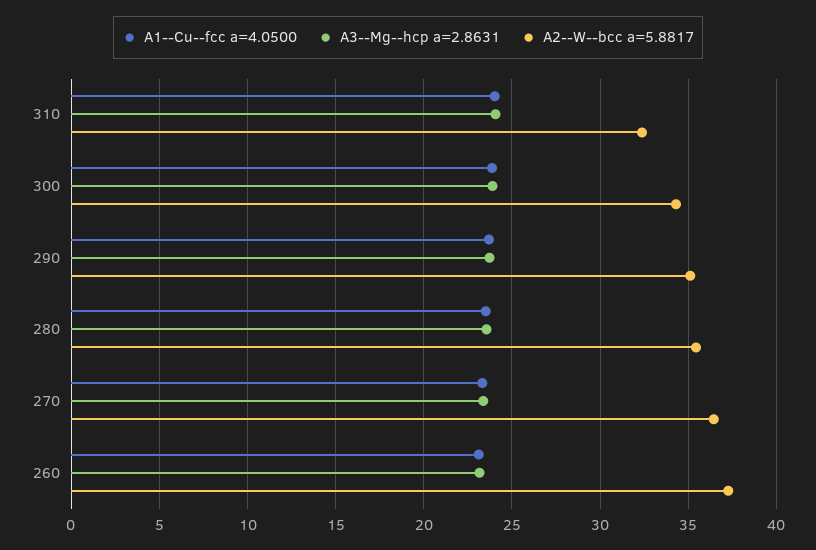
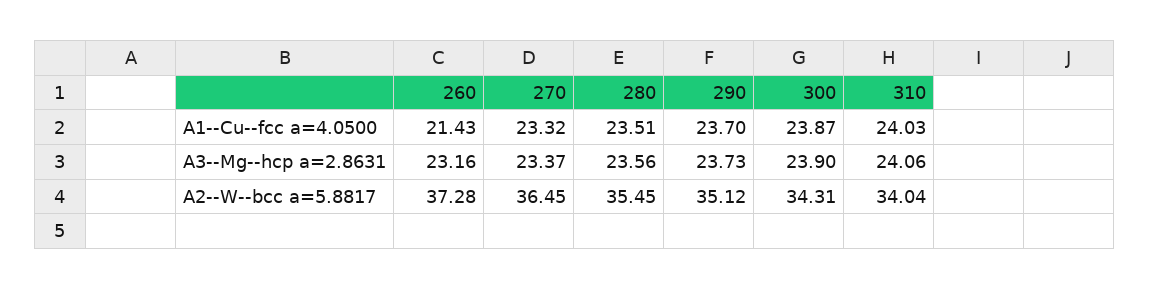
  {
    "A1--Cu--fcc a=4.0500": {
      "310": 24.03,
      "300": 23.87,
      "290": 23.7,
      "280": 23.51,
      "270": 23.32,
-     "260": 23
+     "260": 21.43
    },
    "A3--Mg--hcp a=2.8631": {
      "310": 24.06,
      "300": 23.9,
      "290": 23.73,
      "280": 23.56,
      "270": 23.37,
      "260": 23.16
    },
    "A2--W--bcc a=5.8817": {
-     "310": 32.5,
+     "310": 34.04,
      "300": 34.31,
      "290": 35.12,
      "280": 35.45,
      "270": 36.45,
      "260": 37.28
    }
  }

